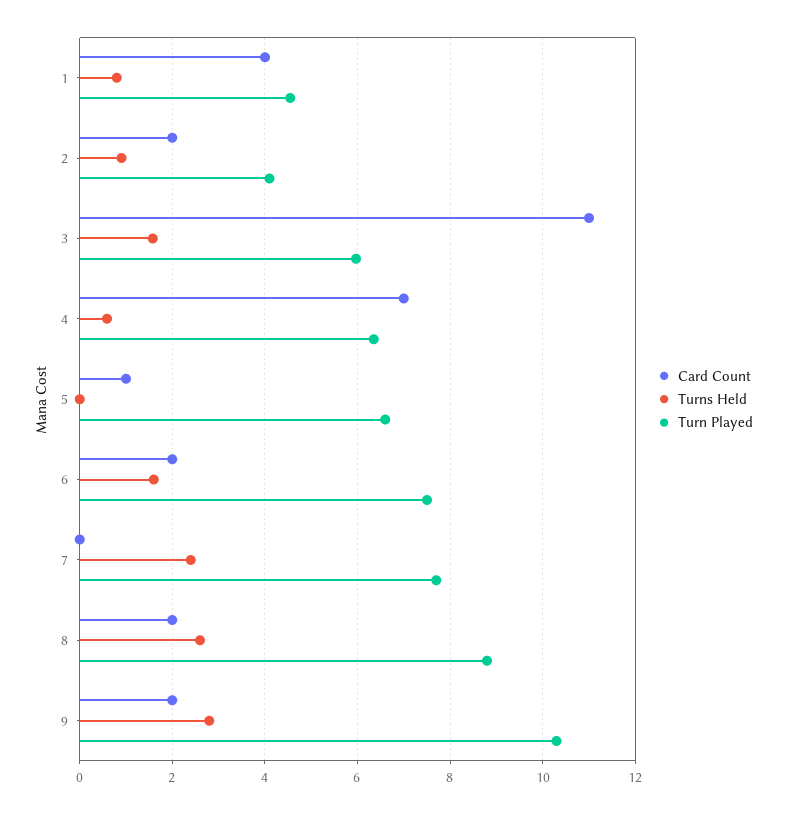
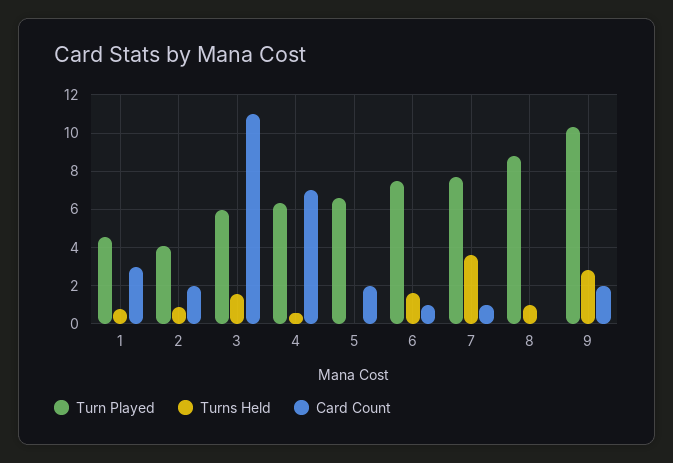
  {
    "Card Count": {
-     "1": 4,
+     "1": 3,
      "2": 2,
      "3": 11,
      "4": 7,
-     "5": 1,
+     "5": 2,
-     "6": 2,
+     "6": 1,
-     "7": 0,
+     "7": 1,
-     "8": 2,
+     "8": 0,
      "9": 2
    },
    "Turns Held": {
      "1": 0.8,
      "2": 1,
      "3": 1.6,
      "4": 0.6,
      "5": 0,
      "6": 1.6,
-     "7": 2.4,
+     "7": 3.5,
-     "8": 2.6,
+     "8": 1,
      "9": 2.8
    },
    "Turn Played": {
      "1": 4.6,
      "2": 4.2,
      "3": 6,
      "4": 6.4,
      "5": 6.6,
      "6": 7.6,
      "7": 7.8,
      "8": 8.8,
      "9": 10.4
    }
  }

